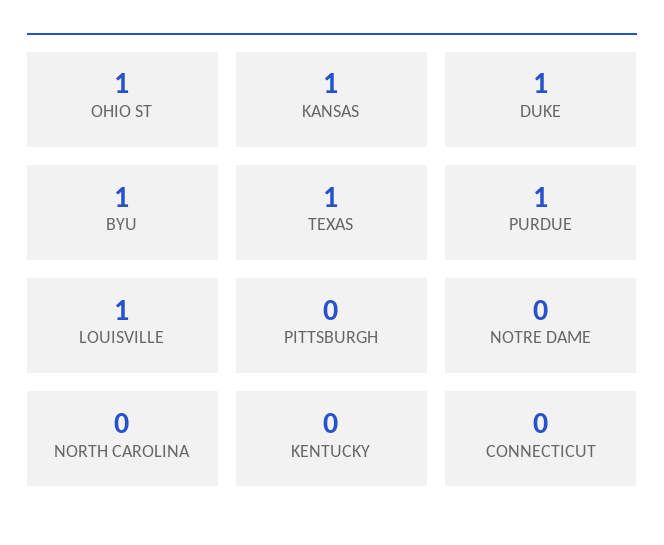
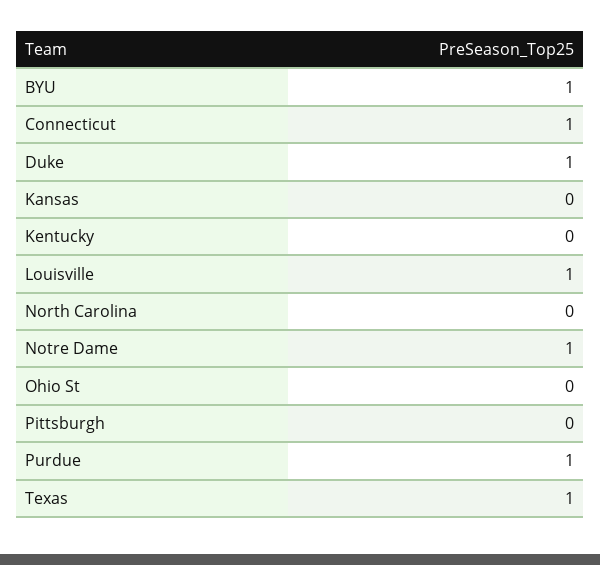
  {
-   "OHIO ST": 1,
+   "OHIO ST": 0,
-   "KANSAS": 1,
+   "KANSAS": 0,
    "DUKE": 1,
    "BYU": 1,
    "TEXAS": 1,
    "PURDUE": 1,
    "LOUISVILLE": 1,
    "PITTSBURGH": 0,
-   "NOTRE DAME": 0,
+   "NOTRE DAME": 1,
    "NORTH CAROLINA": 0,
    "KENTUCKY": 0,
-   "CONNECTICUT": 0
+   "CONNECTICUT": 1
  }

